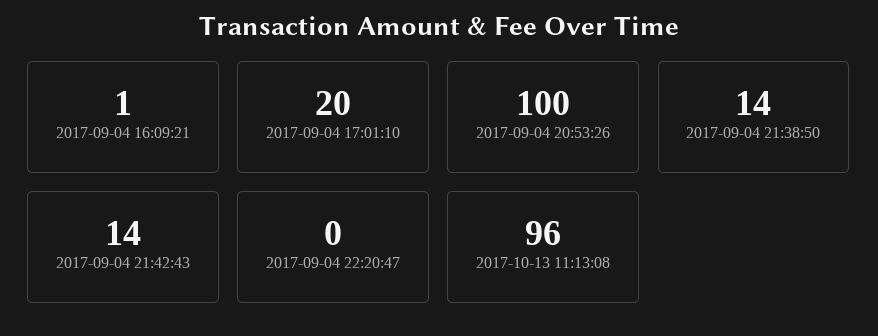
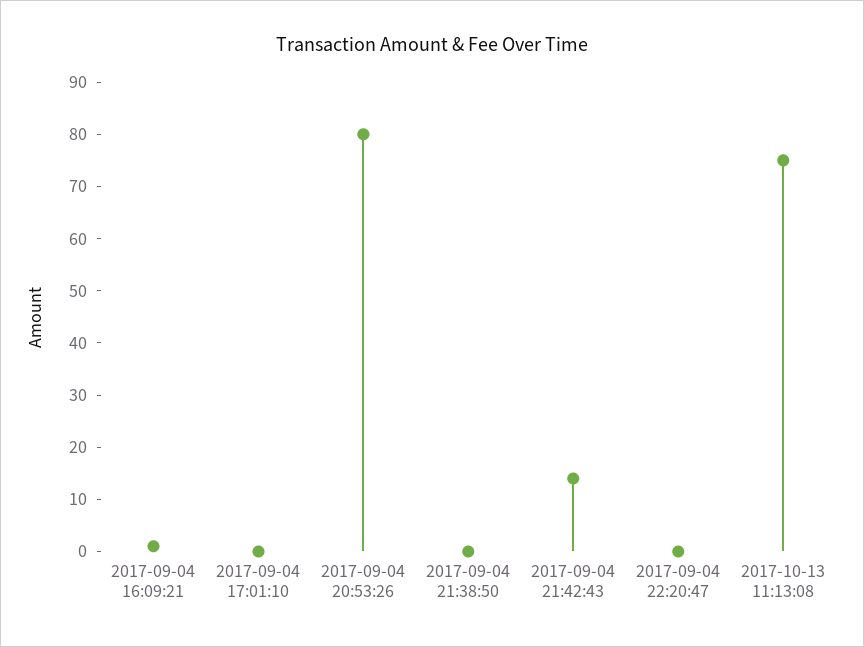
  {
    "2017-09-04 16:09:21": 1,
-   "2017-09-04 17:01:10": 20,
+   "2017-09-04 17:01:10": 0,
-   "2017-09-04 20:53:26": 100,
+   "2017-09-04 20:53:26": 80,
-   "2017-09-04 21:38:50": 14,
+   "2017-09-04 21:38:50": 0,
    "2017-09-04 21:42:43": 14,
    "2017-09-04 22:20:47": 0,
-   "2017-10-13 11:13:08": 96
+   "2017-10-13 11:13:08": 75
  }

